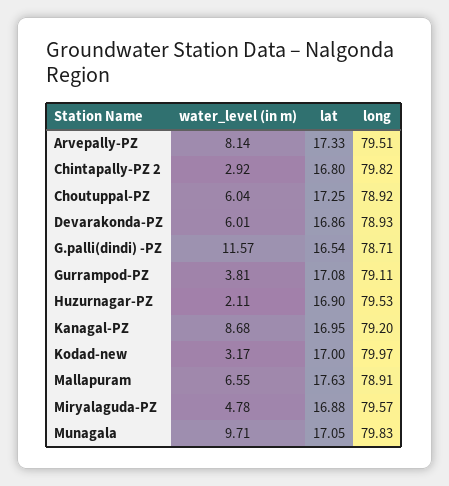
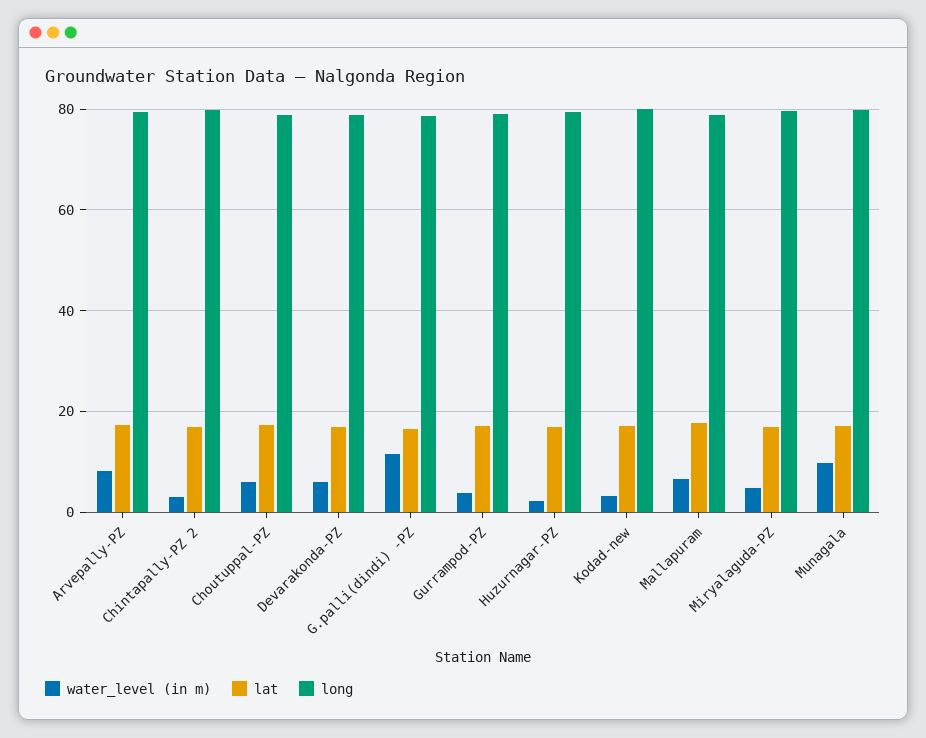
  {
    "water_level (in m)": {
      "Arvepally-PZ": 8.14,
      "Chintapally-PZ 2": 2.92,
      "Choutuppal-PZ": 6.04,
      "Devarakonda-PZ": 6.01,
      "G.palli(dindi) -PZ": 11.57,
      "Gurrampod-PZ": 3.81,
      "Huzurnagar-PZ": 2.11,
-     "Kanagal-PZ": 8.68,
      "Kodad-new": 3.17,
      "Mallapuram": 6.55,
      "Miryalaguda-PZ": 4.78,
      "Munagala": 9.71
    },
    "lat": {
      "Arvepally-PZ": 17.33,
      "Chintapally-PZ 2": 16.8,
      "Choutuppal-PZ": 17.25,
      "Devarakonda-PZ": 16.86,
      "G.palli(dindi) -PZ": 16.54,
      "Gurrampod-PZ": 17.08,
      "Huzurnagar-PZ": 16.9,
-     "Kanagal-PZ": 16.95,
      "Kodad-new": 17,
      "Mallapuram": 17.63,
      "Miryalaguda-PZ": 16.88,
      "Munagala": 17.05
    },
    "long": {
      "Arvepally-PZ": 79.51,
      "Chintapally-PZ 2": 79.82,
      "Choutuppal-PZ": 78.92,
      "Devarakonda-PZ": 78.93,
      "G.palli(dindi) -PZ": 78.71,
      "Gurrampod-PZ": 79.11,
      "Huzurnagar-PZ": 79.53,
-     "Kanagal-PZ": 79.2,
      "Kodad-new": 79.97,
      "Mallapuram": 78.91,
      "Miryalaguda-PZ": 79.57,
      "Munagala": 79.83
    }
  }

